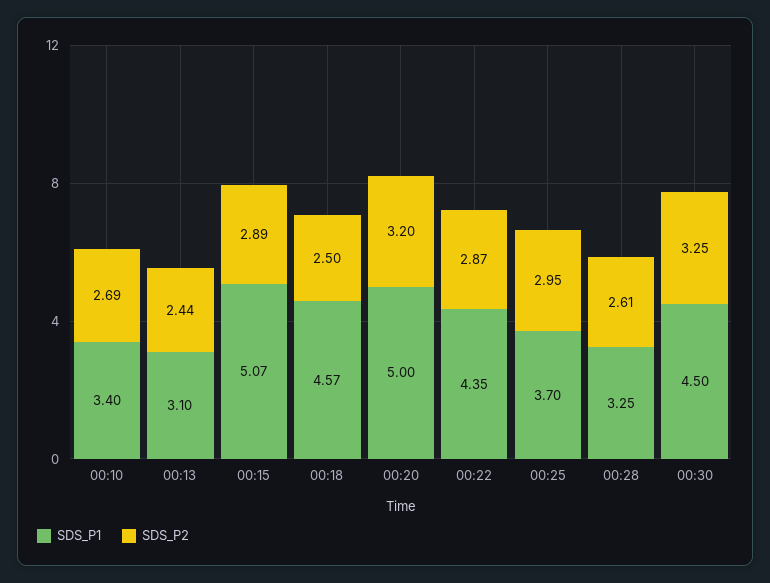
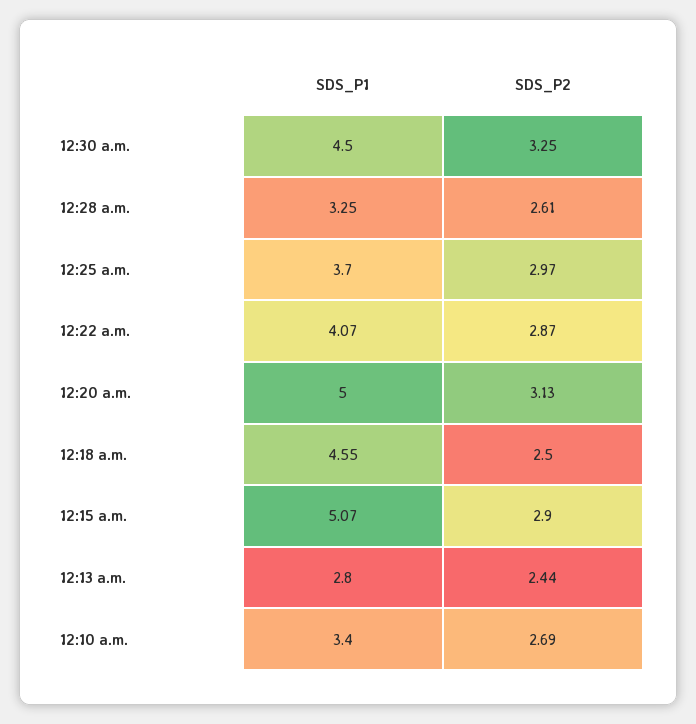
  {
    "SDS_P1": {
      "00:10": 3.4,
-     "00:13": 3.1,
+     "00:13": 2.8,
      "00:15": 5.07,
-     "00:18": 4.57,
+     "00:18": 4.55,
      "00:20": 5,
-     "00:22": 4.35,
+     "00:22": 4.07,
      "00:25": 3.7,
      "00:28": 3.25,
      "00:30": 4.5
    },
    "SDS_P2": {
      "00:10": 2.69,
      "00:13": 2.44,
-     "00:15": 2.89,
+     "00:15": 2.9,
      "00:18": 2.5,
-     "00:20": 3.2,
+     "00:20": 3.13,
      "00:22": 2.87,
-     "00:25": 2.95,
+     "00:25": 2.97,
      "00:28": 2.61,
      "00:30": 3.25
    }
  }

